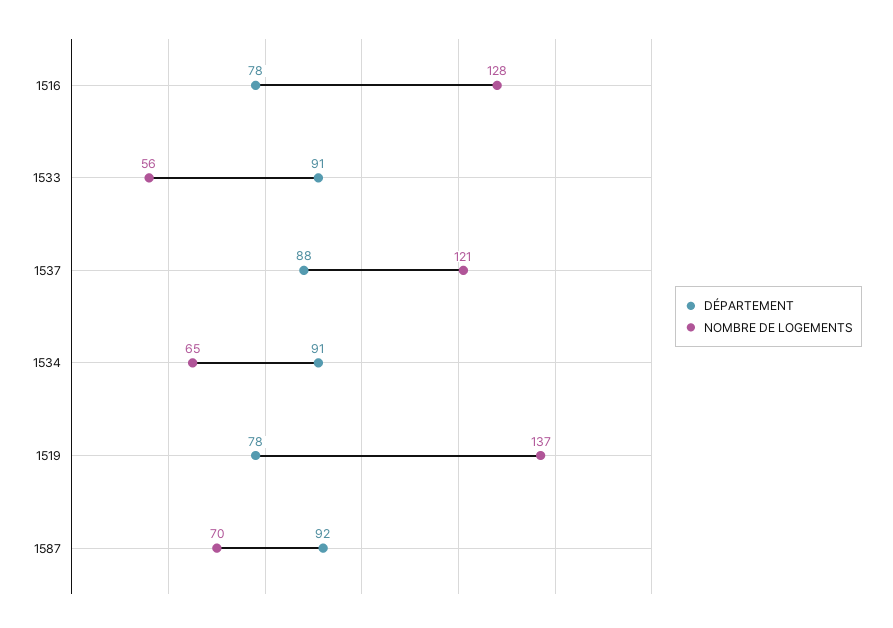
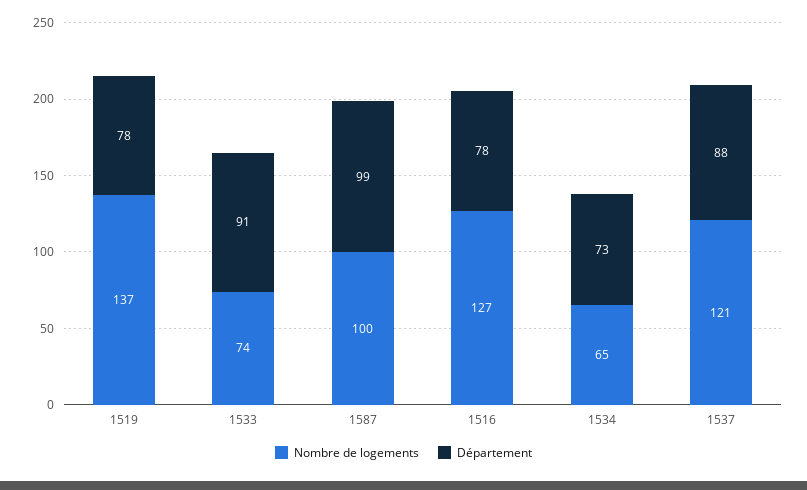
  {
    "DÉPARTEMENT": {
      "1516": 78,
      "1533": 91,
      "1537": 88,
-     "1534": 91,
+     "1534": 73,
      "1519": 78,
-     "1587": 92
+     "1587": 99
    },
    "NOMBRE DE LOGEMENTS": {
-     "1516": 128,
+     "1516": 127,
-     "1533": 56,
+     "1533": 74,
      "1537": 121,
      "1534": 65,
      "1519": 137,
-     "1587": 70
+     "1587": 100
    }
  }

